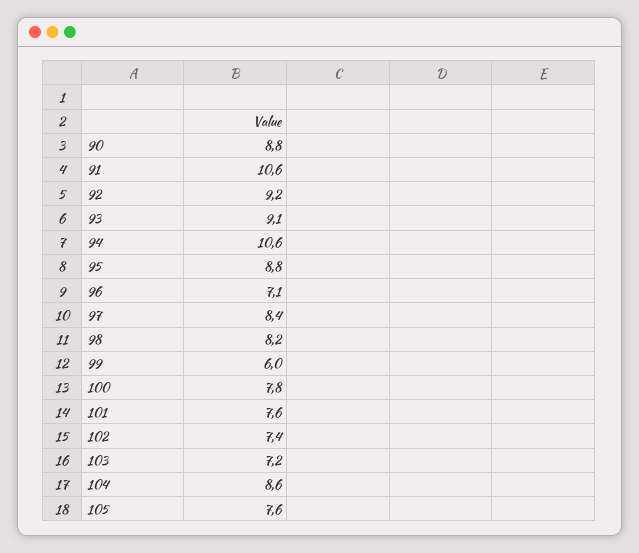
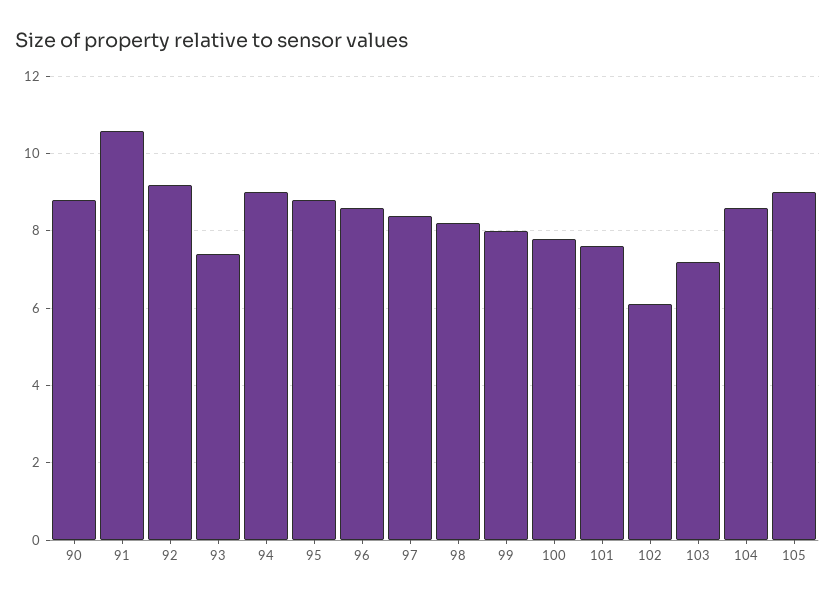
  {
    "90": 8.8,
    "91": 10.6,
    "92": 9.2,
-   "93": 9.1,
+   "93": 7.5,
-   "94": 10.6,
+   "94": 9,
    "95": 8.8,
-   "96": 7.1,
+   "96": 8.5,
    "97": 8.4,
    "98": 8.2,
-   "99": 6,
+   "99": 8,
    "100": 7.8,
    "101": 7.6,
-   "102": 7.4,
+   "102": 6,
    "103": 7.2,
    "104": 8.6,
-   "105": 7.6
+   "105": 9
  }

